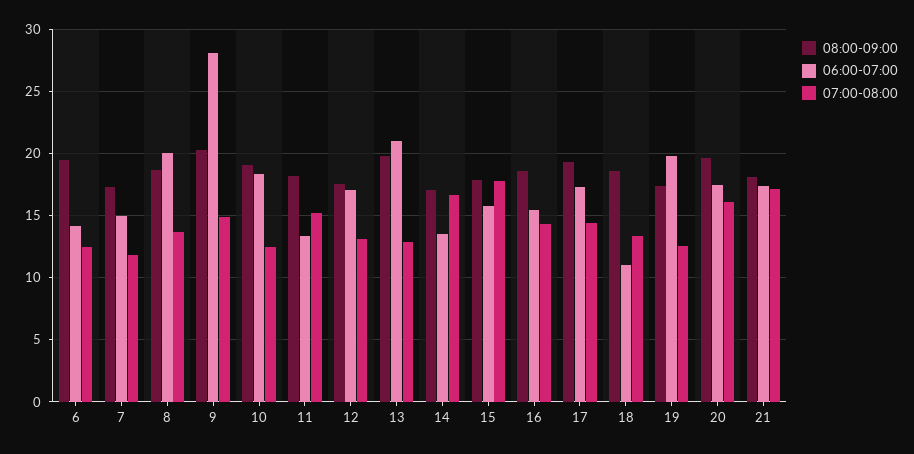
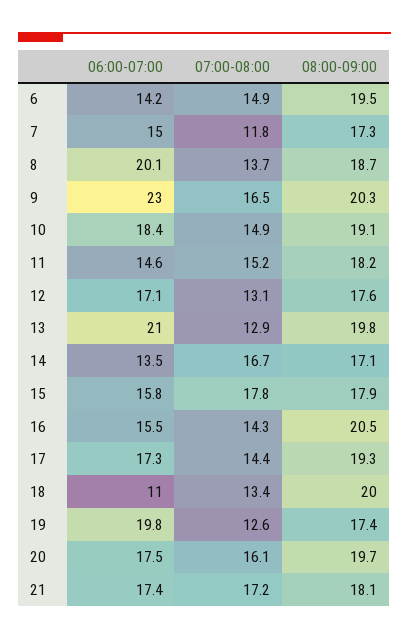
  {
    "08:00-09:00": {
      "6": 19.5,
      "7": 17.3,
      "8": 18.7,
      "9": 20.3,
      "10": 19.1,
      "11": 18.2,
      "12": 17.6,
      "13": 19.8,
      "14": 17.1,
      "15": 17.9,
-     "16": 18.5,
+     "16": 20.5,
      "17": 19.3,
-     "18": 18.5,
+     "18": 20,
      "19": 17.4,
      "20": 19.7,
      "21": 18.1
    },
    "06:00-07:00": {
      "6": 14.2,
      "7": 15,
      "8": 20.1,
-     "9": 28,
+     "9": 23,
      "10": 18.4,
-     "11": 13.5,
+     "11": 14.6,
      "12": 17.1,
      "13": 21,
      "14": 13.5,
      "15": 15.8,
      "16": 15.5,
      "17": 17.3,
      "18": 11,
      "19": 19.8,
      "20": 17.5,
      "21": 17.4
    },
    "07:00-08:00": {
-     "6": 12.5,
+     "6": 14.9,
      "7": 11.8,
      "8": 13.7,
-     "9": 15,
+     "9": 16.5,
-     "10": 12.5,
+     "10": 14.9,
      "11": 15.2,
      "12": 13.1,
      "13": 12.9,
      "14": 16.7,
      "15": 17.8,
      "16": 14.3,
      "17": 14.4,
      "18": 13.4,
      "19": 12.6,
      "20": 16.1,
      "21": 17.2
    }
  }

